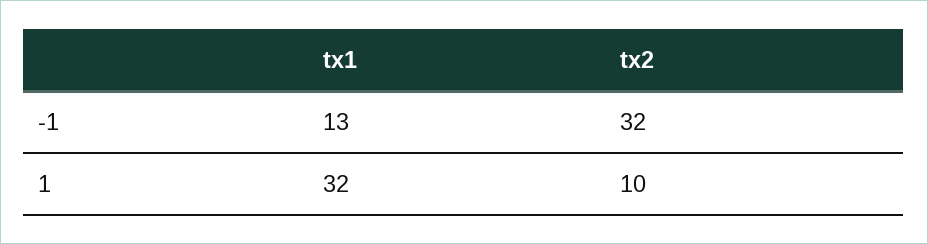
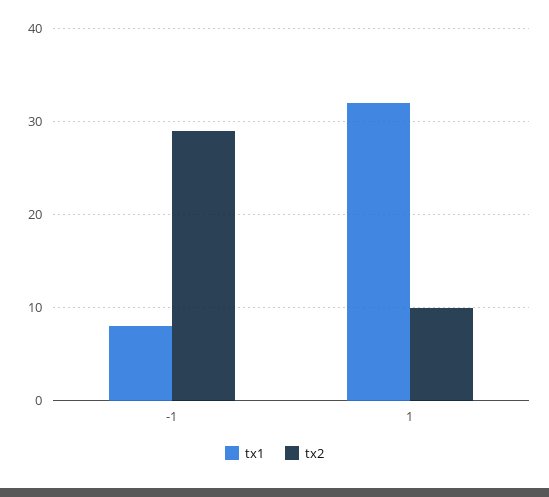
  {
    "tx1": {
-     "-1": 13,
+     "-1": 8,
      "1": 32
    },
    "tx2": {
-     "-1": 32,
+     "-1": 29,
      "1": 10
    }
  }

